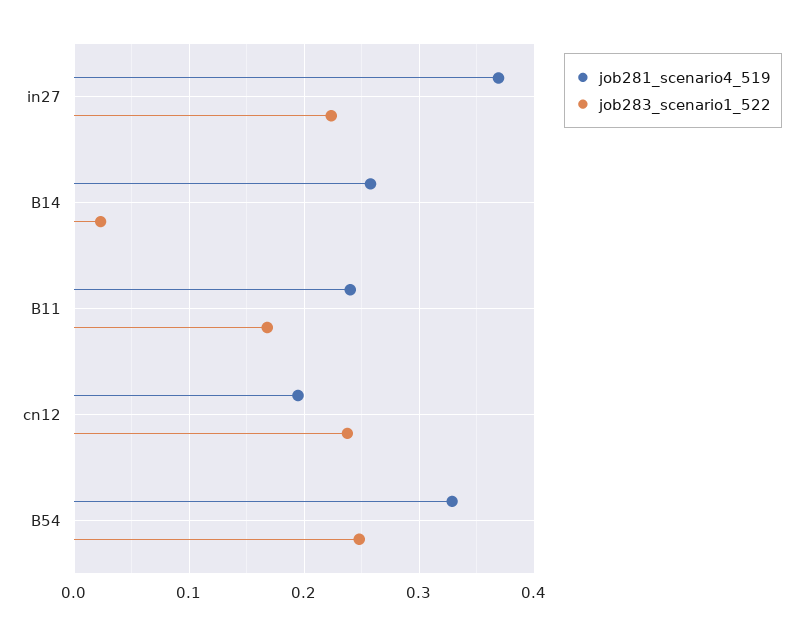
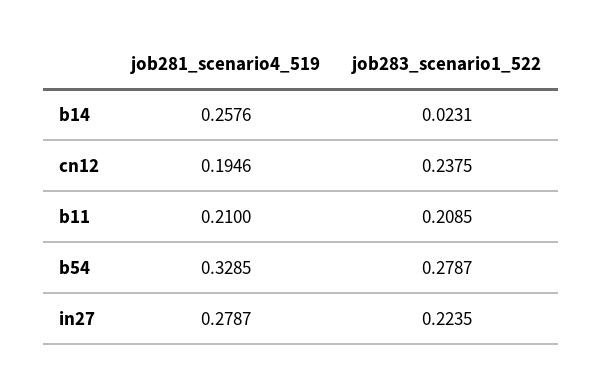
  {
    "job281_scenario4_519": {
-     "in27": 0.37,
+     "in27": 0.2787,
      "B14": 0.2576,
-     "B11": 0.24,
+     "B11": 0.21,
      "cn12": 0.1946,
      "B54": 0.3285
    },
    "job283_scenario1_522": {
      "in27": 0.2235,
      "B14": 0.0231,
-     "B11": 0.17,
+     "B11": 0.2085,
      "cn12": 0.2375,
-     "B54": 0.25
+     "B54": 0.2787
    }
  }

